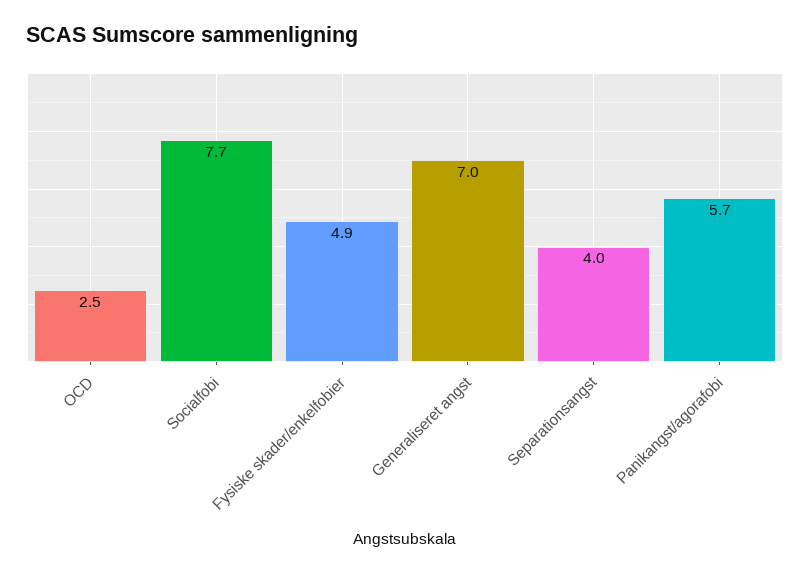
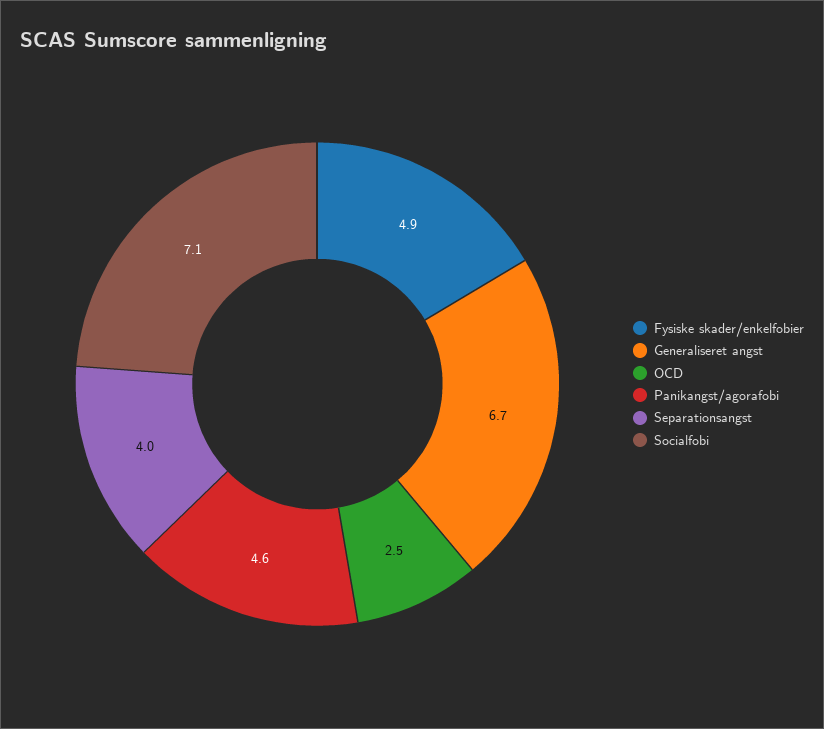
  {
    "OCD": 2.5,
-   "Socialfobi": 7.7,
+   "Socialfobi": 7.1,
    "Fysiske skader/enkelfobier": 4.9,
-   "Generaliseret angst": 7,
+   "Generaliseret angst": 6.7,
    "Separationsangst": 4,
-   "Panikangst/agorafobi": 5.7
+   "Panikangst/agorafobi": 4.6
  }

